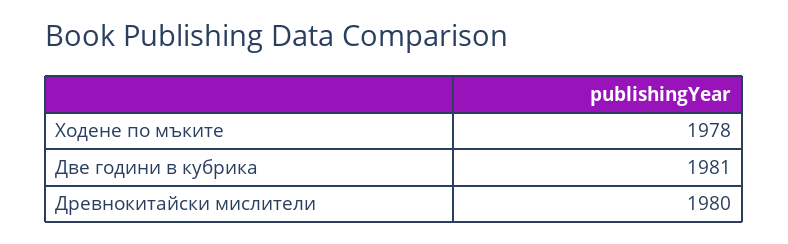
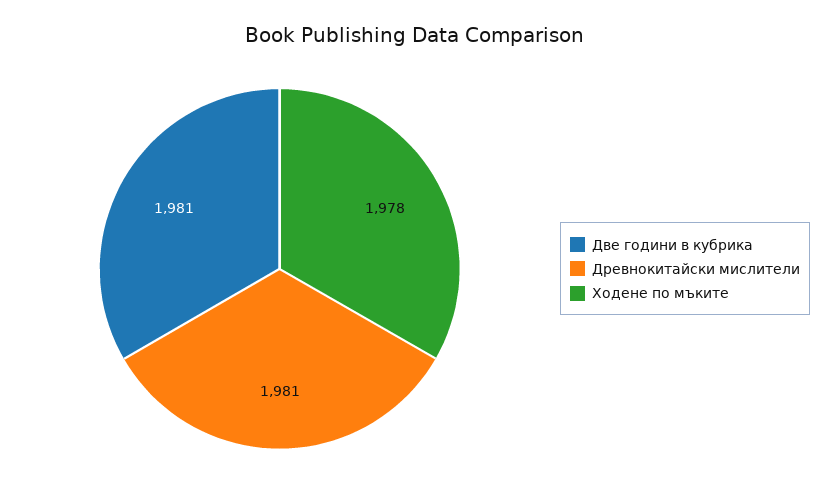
  {
    "Ходене по мъките": 1978,
    "Две години в кубрика": 1981,
-   "Древнокитайски мислители": 1980
+   "Древнокитайски мислители": 1981
  }

